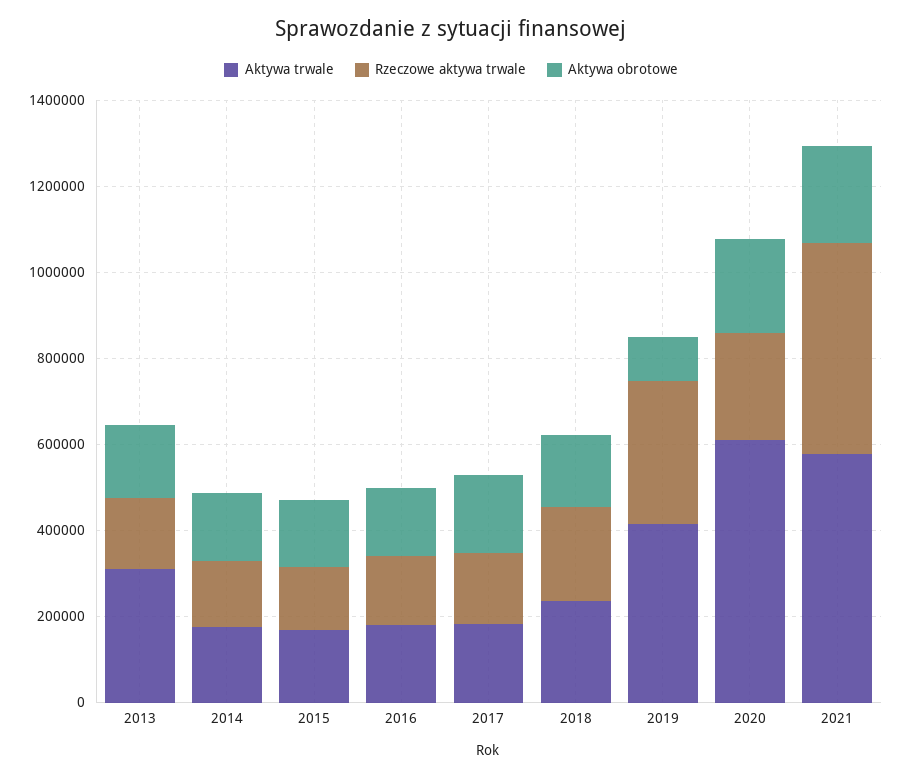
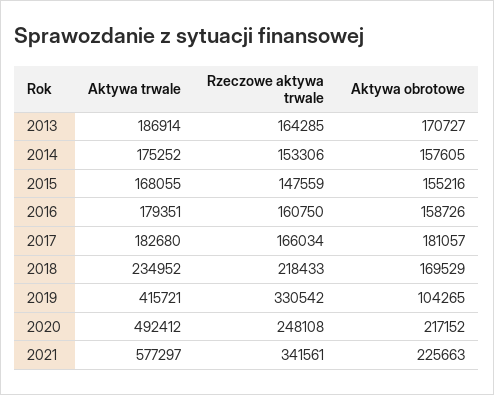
  {
    "Aktywa trwale": {
-     "2013": 300000,
+     "2013": 186914,
      "2014": 175252,
      "2015": 168055,
      "2016": 179351,
      "2017": 182680,
      "2018": 234952,
      "2019": 415721,
-     "2020": 600000,
+     "2020": 492412,
      "2021": 577297
    },
    "Rzeczowe aktywa trwale": {
      "2013": 164285,
      "2014": 153306,
      "2015": 147559,
      "2016": 160750,
      "2017": 166034,
      "2018": 218433,
      "2019": 330542,
      "2020": 248108,
-     "2021": 500000
+     "2021": 341561
    },
    "Aktywa obrotowe": {
      "2013": 170727,
      "2014": 157605,
      "2015": 155216,
      "2016": 158726,
      "2017": 181057,
      "2018": 169529,
      "2019": 104265,
      "2020": 217152,
      "2021": 225663
    }
  }

